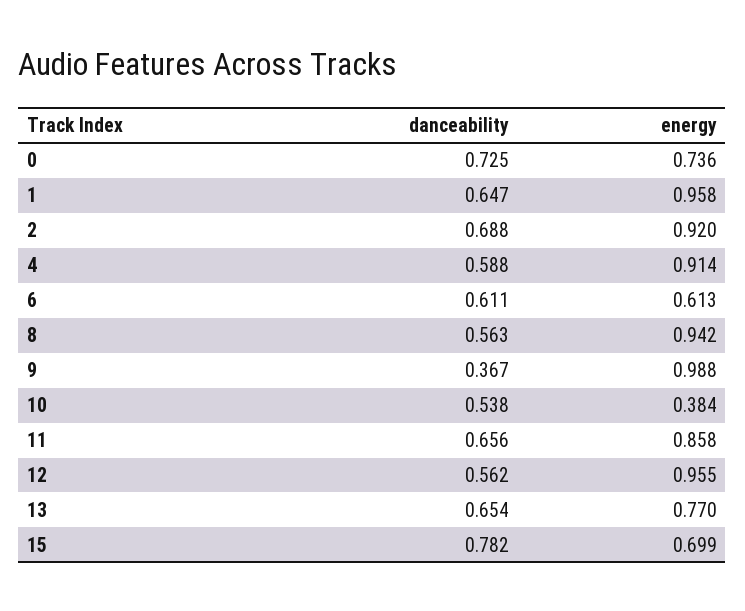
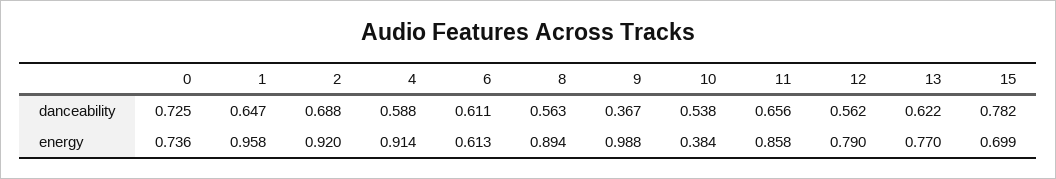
  {
    "danceability": {
      "0": 0.725,
      "1": 0.647,
      "2": 0.688,
      "4": 0.588,
      "6": 0.611,
      "8": 0.563,
      "9": 0.367,
      "10": 0.538,
      "11": 0.656,
      "12": 0.562,
-     "13": 0.654,
+     "13": 0.622,
      "15": 0.782
    },
    "energy": {
      "0": 0.736,
      "1": 0.958,
      "2": 0.92,
      "4": 0.914,
      "6": 0.613,
-     "8": 0.942,
+     "8": 0.894,
      "9": 0.988,
      "10": 0.384,
      "11": 0.858,
-     "12": 0.955,
+     "12": 0.79,
      "13": 0.77,
      "15": 0.699
    }
  }

